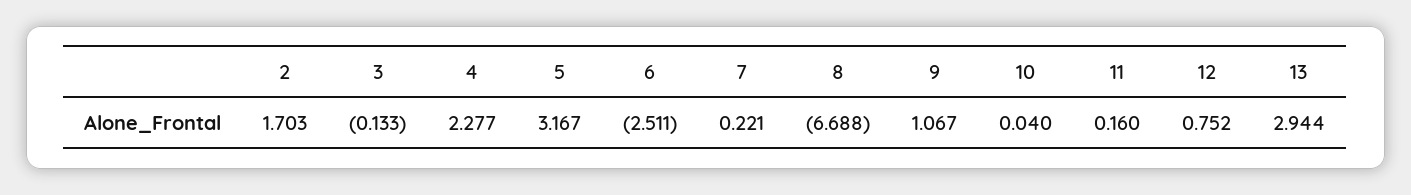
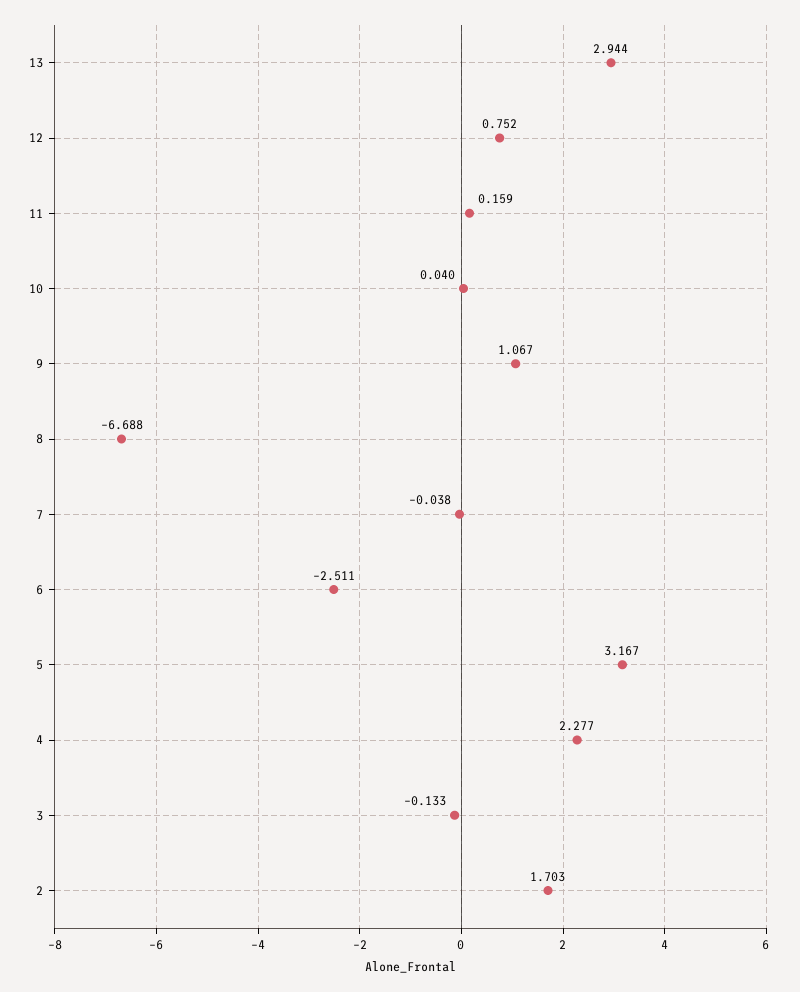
  {
    "2": 1.703,
    "3": -0.133,
    "4": 2.277,
    "5": 3.167,
    "6": -2.511,
-   "7": 0.221,
+   "7": -0.038,
    "8": -6.688,
    "9": 1.067,
    "10": 0.04,
-   "11": 0.16,
+   "11": 0.159,
    "12": 0.752,
    "13": 2.944
  }

